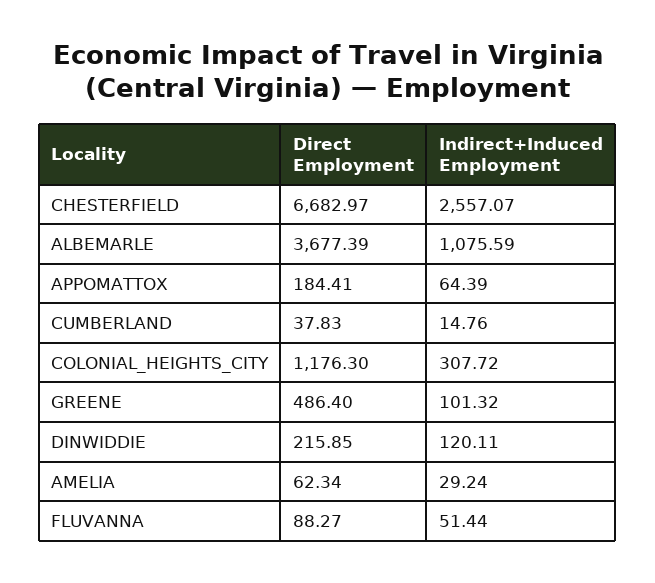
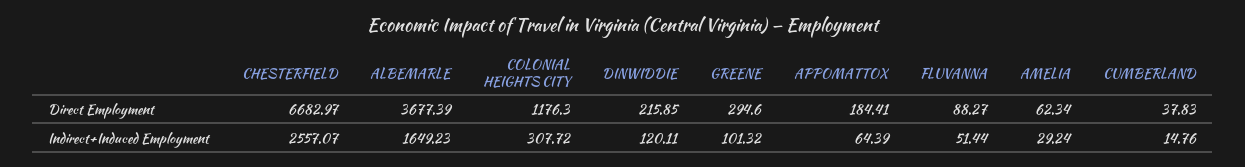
  {
    "Direct Employment": {
      "CHESTERFIELD": 6682.97,
      "ALBEMARLE": 3677.39,
      "APPOMATTOX": 184.41,
      "CUMBERLAND": 37.83,
      "COLONIAL_HEIGHTS_CITY": 1176.3,
-     "GREENE": 486.4,
+     "GREENE": 294.6,
      "DINWIDDIE": 215.85,
      "AMELIA": 62.34,
      "FLUVANNA": 88.27
    },
    "Indirect+Induced Employment": {
      "CHESTERFIELD": 2557.07,
-     "ALBEMARLE": 1075.59,
+     "ALBEMARLE": 1649.23,
      "APPOMATTOX": 64.39,
      "CUMBERLAND": 14.76,
      "COLONIAL_HEIGHTS_CITY": 307.72,
      "GREENE": 101.32,
      "DINWIDDIE": 120.11,
      "AMELIA": 29.24,
      "FLUVANNA": 51.44
    }
  }

